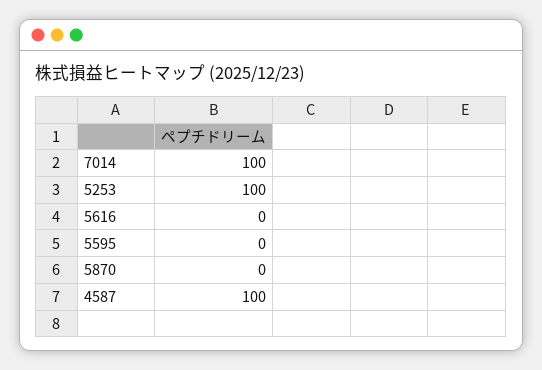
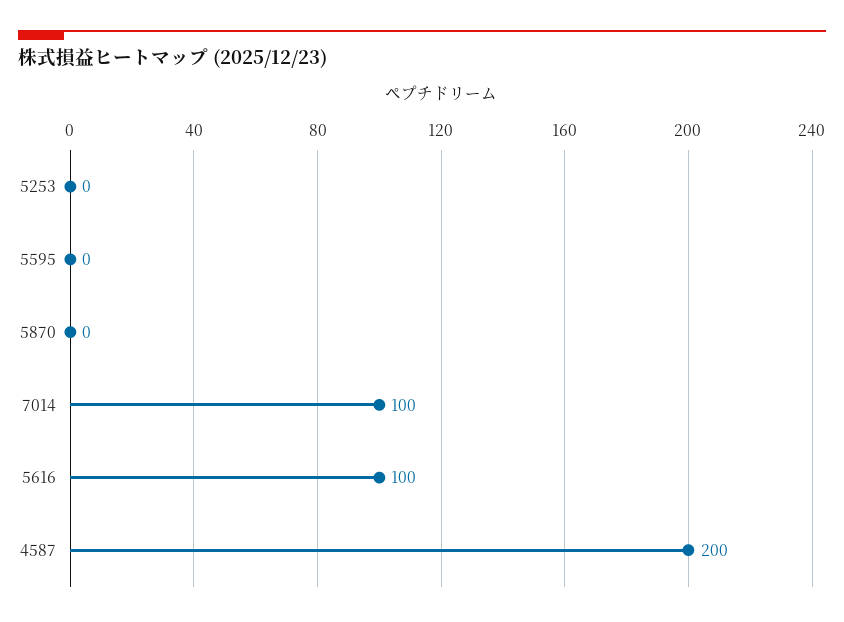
  {
    "7014": 100,
-   "5253": 100,
+   "5253": 0,
-   "5616": 0,
+   "5616": 100,
    "5595": 0,
    "5870": 0,
-   "4587": 100
+   "4587": 200
  }

